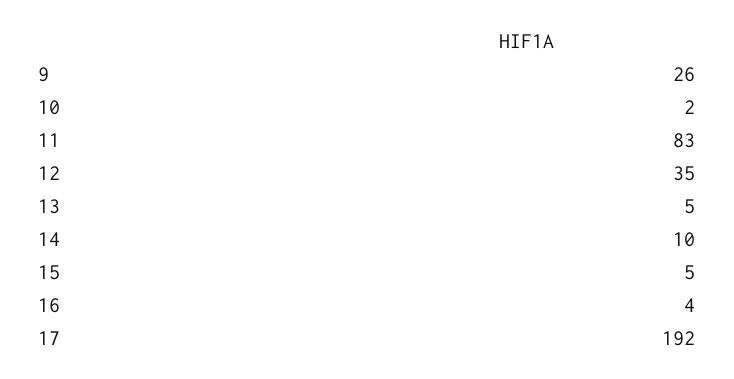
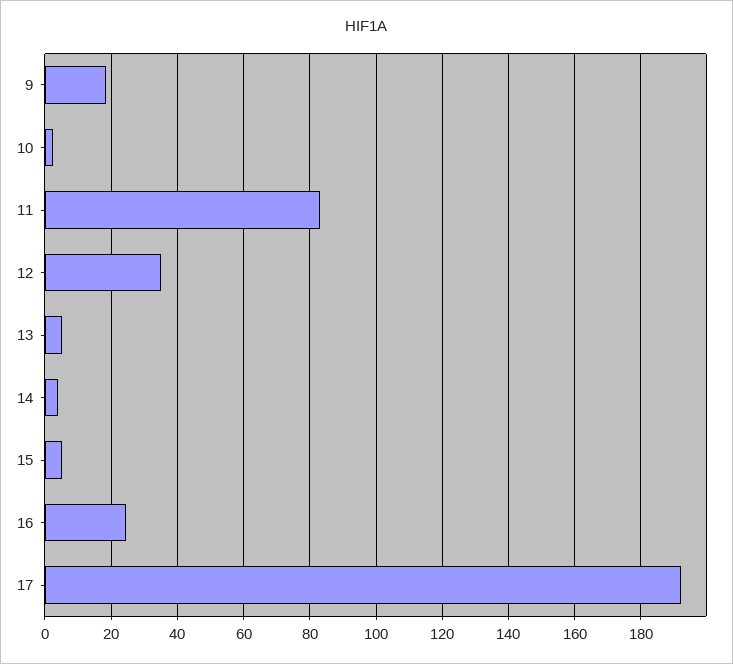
  {
-   "9": 26,
+   "9": 18,
    "10": 2,
    "11": 83,
    "12": 35,
    "13": 5,
-   "14": 10,
+   "14": 4,
    "15": 5,
-   "16": 4,
+   "16": 24,
    "17": 192
  }

